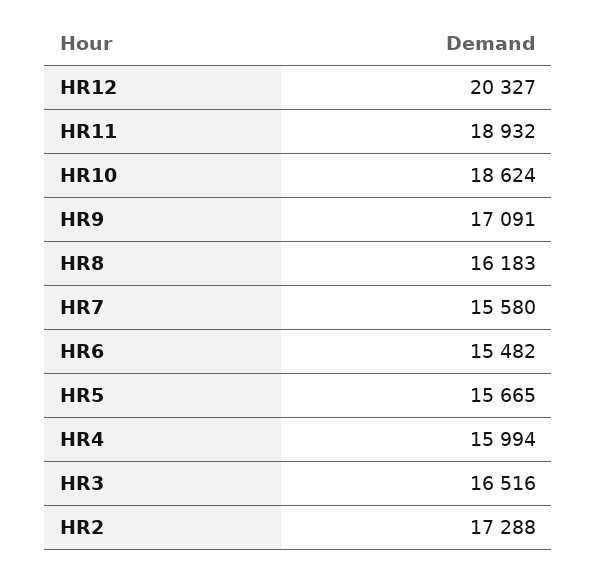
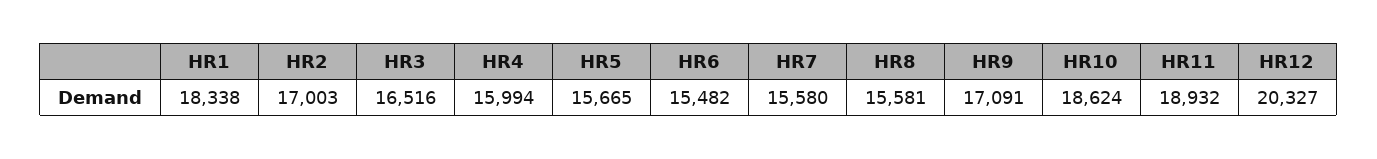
  {
    "HR12": 20327,
    "HR11": 18932,
    "HR10": 18624,
    "HR9": 17091,
-   "HR8": 16183,
+   "HR8": 15581,
    "HR7": 15580,
    "HR6": 15482,
    "HR5": 15665,
    "HR4": 15994,
    "HR3": 16516,
-   "HR2": 17288
+   "HR2": 17003,
+   "HR1": 18338
  }

